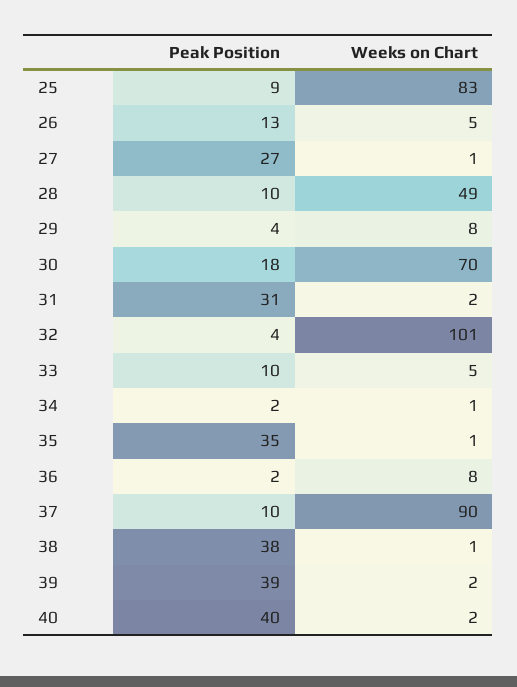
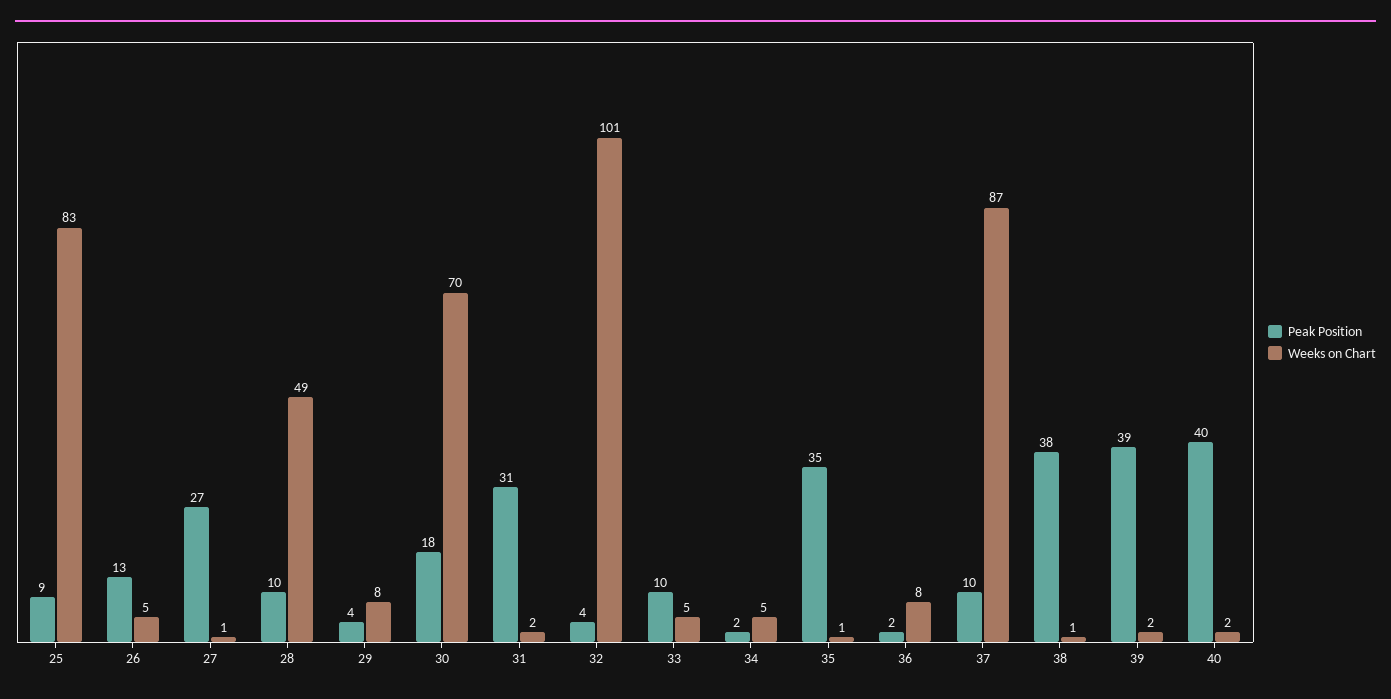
  {
    "Peak Position": {
      "25": 9,
      "26": 13,
      "27": 27,
      "28": 10,
      "29": 4,
      "30": 18,
      "31": 31,
      "32": 4,
      "33": 10,
      "34": 2,
      "35": 35,
      "36": 2,
      "37": 10,
      "38": 38,
      "39": 39,
      "40": 40
    },
    "Weeks on Chart": {
      "25": 83,
      "26": 5,
      "27": 1,
      "28": 49,
      "29": 8,
      "30": 70,
      "31": 2,
      "32": 101,
      "33": 5,
-     "34": 1,
+     "34": 5,
      "35": 1,
      "36": 8,
-     "37": 90,
+     "37": 87,
      "38": 1,
      "39": 2,
      "40": 2
    }
  }

